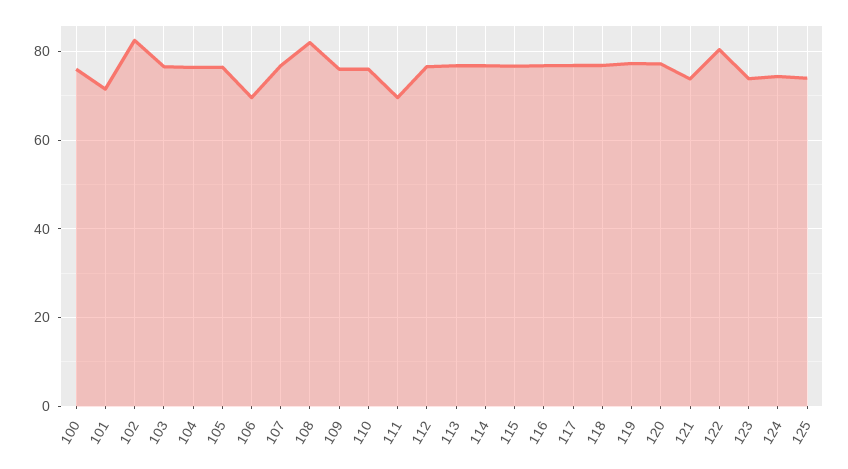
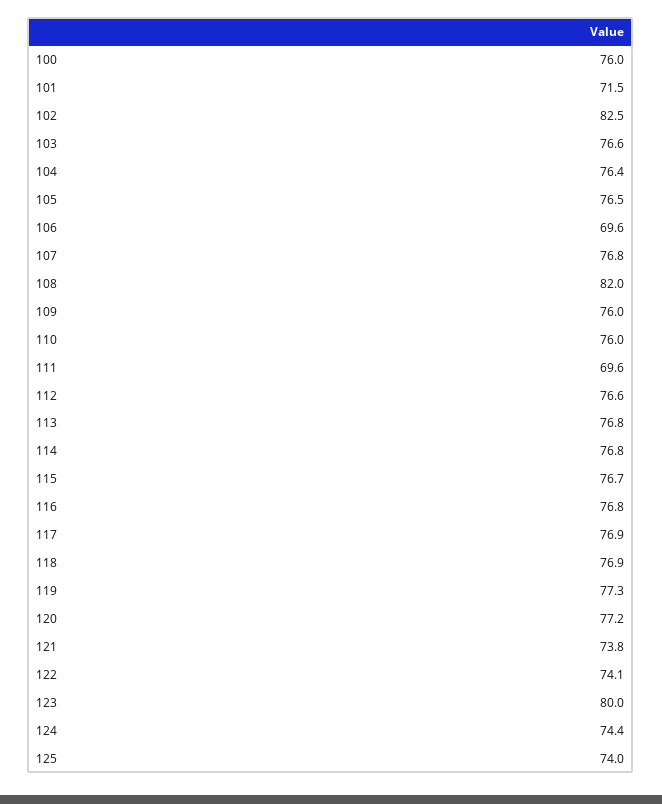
  {
    "100": 76,
    "101": 71.5,
    "102": 82.5,
    "103": 76.6,
    "104": 76.4,
    "105": 76.5,
    "106": 69.6,
    "107": 76.8,
    "108": 82,
    "109": 76,
    "110": 76,
    "111": 69.6,
    "112": 76.6,
    "113": 76.8,
    "114": 76.8,
    "115": 76.7,
    "116": 76.8,
    "117": 76.9,
    "118": 76.9,
    "119": 77.3,
    "120": 77.2,
    "121": 73.8,
-   "122": 80,
+   "122": 74.1,
-   "123": 74,
+   "123": 80,
    "124": 74.4,
    "125": 74
  }

